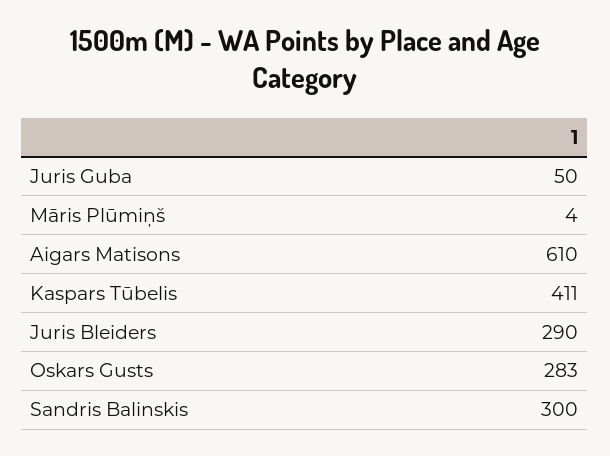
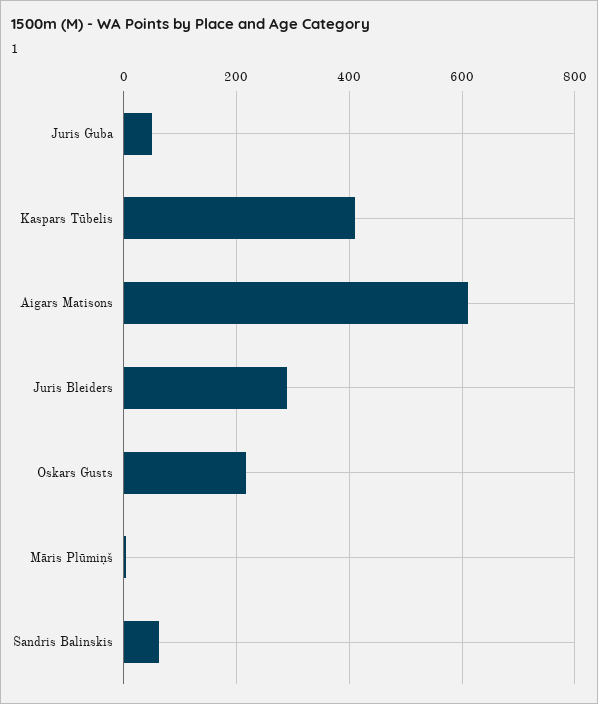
  {
    "Juris Guba": 50,
    "Māris Plūmiņš": 4,
    "Aigars Matisons": 610,
    "Kaspars Tūbelis": 411,
    "Juris Bleiders": 290,
-   "Oskars Gusts": 283,
+   "Oskars Gusts": 220,
-   "Sandris Balinskis": 300
+   "Sandris Balinskis": 60
  }

